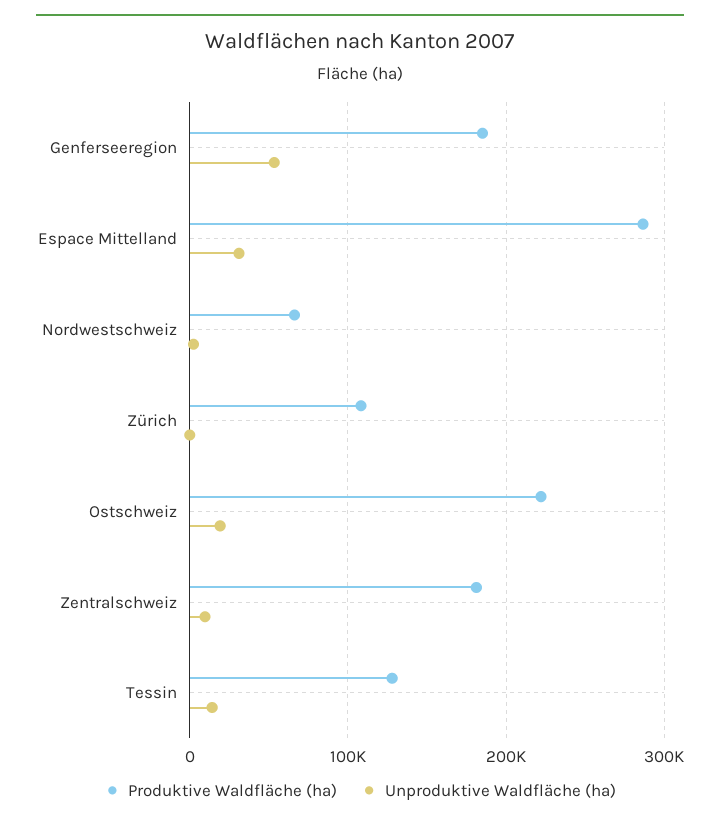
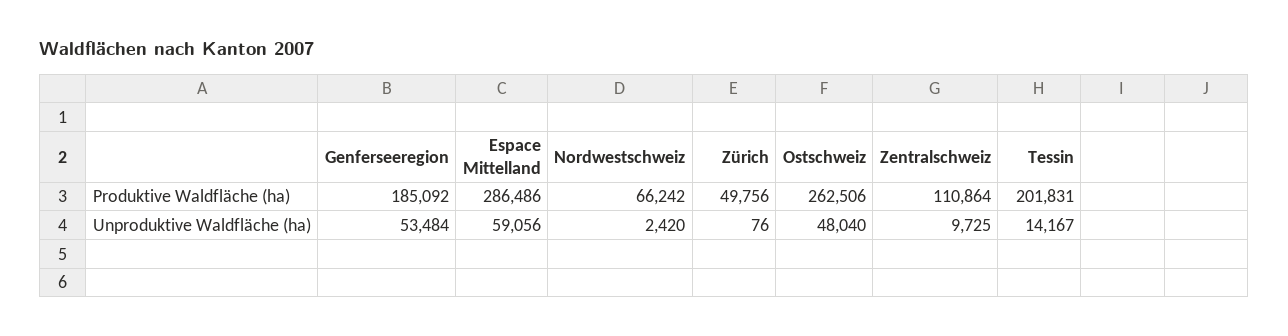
  {
    "Produktive Waldfläche (ha)": {
      "Genferseeregion": 185092,
      "Espace Mittelland": 286486,
      "Nordwestschweiz": 66242,
-     "Zürich": 110000,
+     "Zürich": 49756,
-     "Ostschweiz": 220000,
+     "Ostschweiz": 262506,
-     "Zentralschweiz": 180000,
+     "Zentralschweiz": 110864,
-     "Tessin": 130000
+     "Tessin": 201831
    },
    "Unproduktive Waldfläche (ha)": {
      "Genferseeregion": 53484,
-     "Espace Mittelland": 30000,
+     "Espace Mittelland": 59056,
      "Nordwestschweiz": 2420,
      "Zürich": 76,
-     "Ostschweiz": 20000,
+     "Ostschweiz": 48040,
      "Zentralschweiz": 9725,
      "Tessin": 14167
    }
  }

